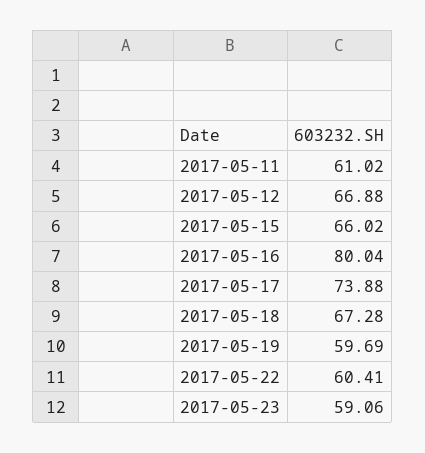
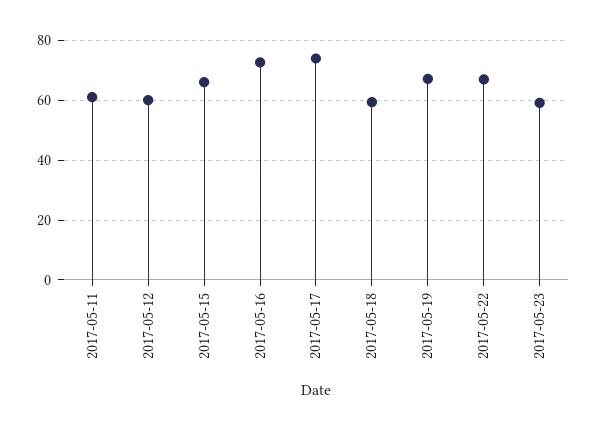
  {
    "2017-05-11": 61.02,
-   "2017-05-12": 66.88,
+   "2017-05-12": 60,
    "2017-05-15": 66.02,
-   "2017-05-16": 80.04,
+   "2017-05-16": 72.5,
    "2017-05-17": 73.88,
-   "2017-05-18": 67.28,
+   "2017-05-18": 60,
-   "2017-05-19": 59.69,
+   "2017-05-19": 67.5,
-   "2017-05-22": 60.41,
+   "2017-05-22": 67.5,
    "2017-05-23": 59.06
  }

